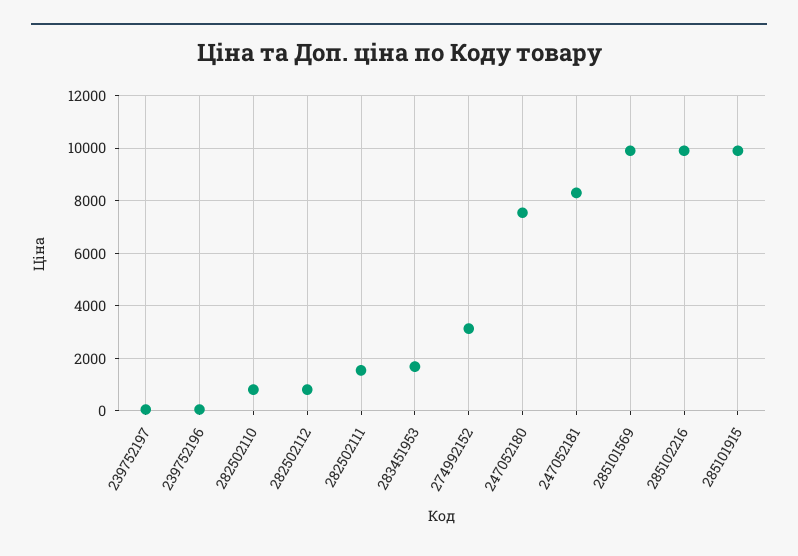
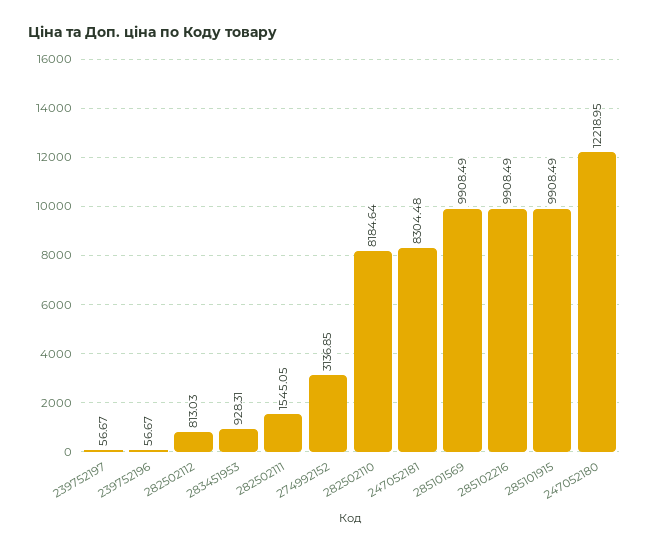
  {
    "239752197": 56.67,
    "239752196": 56.67,
-   "282502110": 750,
+   "282502110": 8184.64,
    "282502112": 813.03,
    "282502111": 1545.05,
-   "283451953": 1750,
+   "283451953": 928.31,
    "274992152": 3136.85,
-   "247052180": 7500,
+   "247052180": 12218.95,
    "247052181": 8304.48,
    "285101569": 9908.49,
    "285102216": 9908.49,
    "285101915": 9908.49
  }

